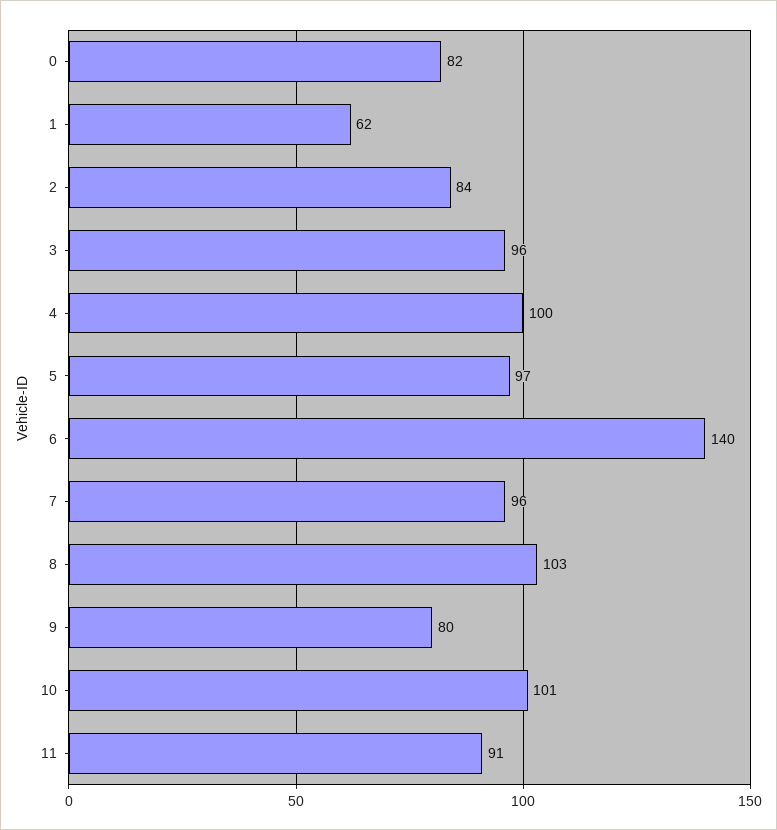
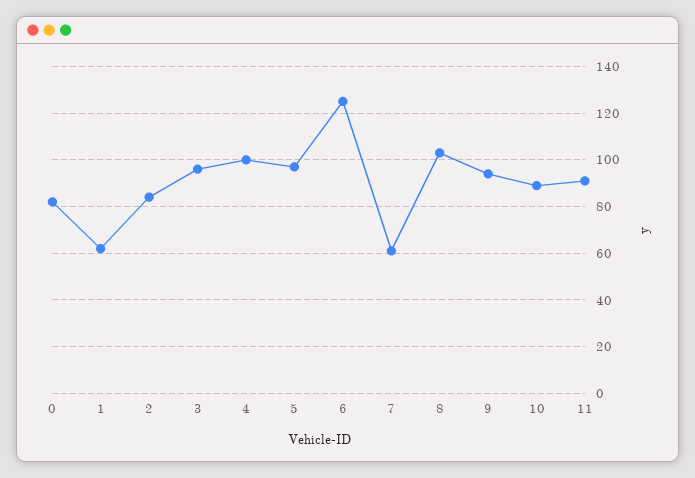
  {
    "0": 82,
    "1": 62,
    "2": 84,
    "3": 96,
    "4": 100,
    "5": 97,
-   "6": 140,
+   "6": 125,
-   "7": 96,
+   "7": 60,
    "8": 103,
-   "9": 80,
+   "9": 95,
-   "10": 101,
+   "10": 90,
    "11": 91
  }

